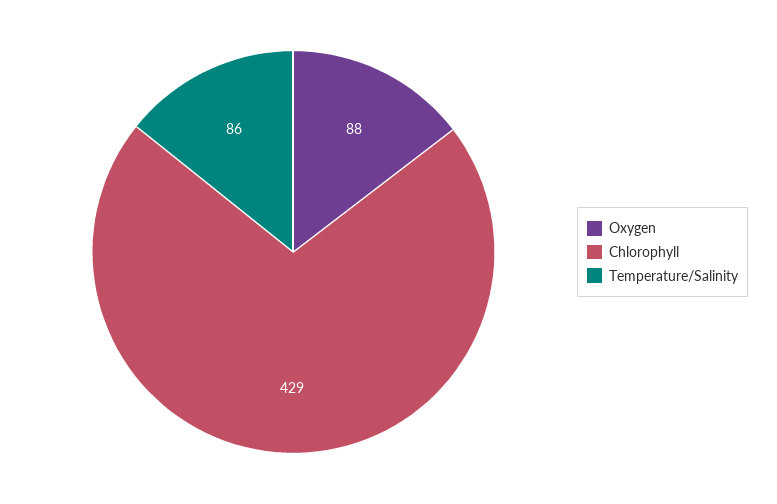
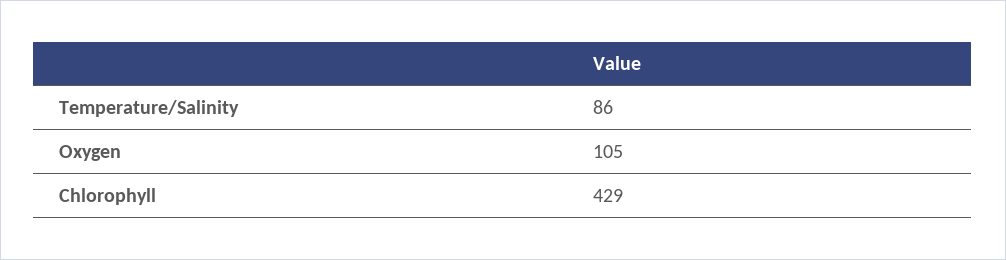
  {
-   "Oxygen": 88,
+   "Oxygen": 105,
    "Chlorophyll": 429,
    "Temperature/Salinity": 86
  }

